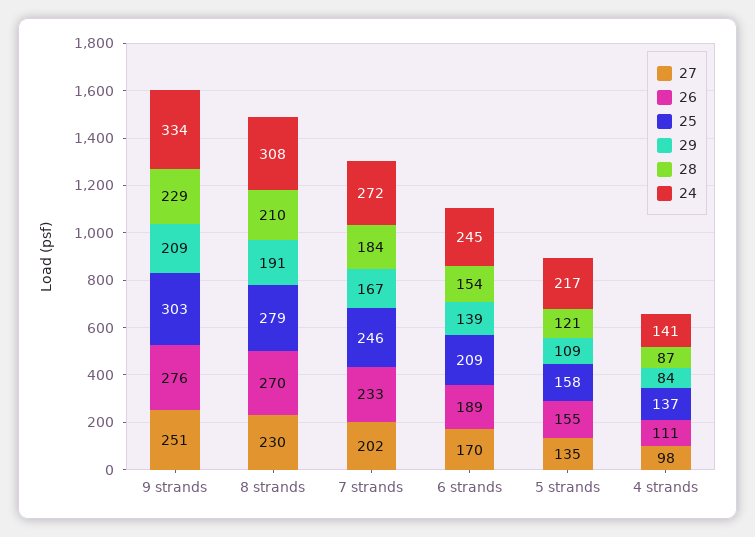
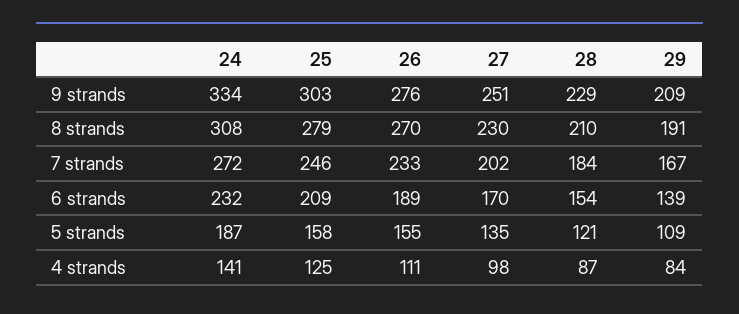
  {
    "27": {
      "9 strands": 251,
      "8 strands": 230,
      "7 strands": 202,
      "6 strands": 170,
      "5 strands": 135,
      "4 strands": 98
    },
    "26": {
      "9 strands": 276,
      "8 strands": 270,
      "7 strands": 233,
      "6 strands": 189,
      "5 strands": 155,
      "4 strands": 111
    },
    "25": {
      "9 strands": 303,
      "8 strands": 279,
      "7 strands": 246,
      "6 strands": 209,
      "5 strands": 158,
-     "4 strands": 137
+     "4 strands": 125
    },
    "29": {
      "9 strands": 209,
      "8 strands": 191,
      "7 strands": 167,
      "6 strands": 139,
      "5 strands": 109,
      "4 strands": 84
    },
    "28": {
      "9 strands": 229,
      "8 strands": 210,
      "7 strands": 184,
      "6 strands": 154,
      "5 strands": 121,
      "4 strands": 87
    },
    "24": {
      "9 strands": 334,
      "8 strands": 308,
      "7 strands": 272,
-     "6 strands": 245,
+     "6 strands": 232,
-     "5 strands": 217,
+     "5 strands": 187,
      "4 strands": 141
    }
  }

